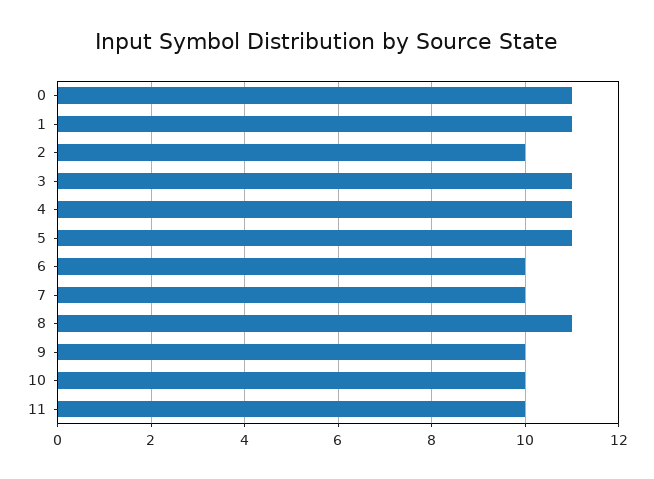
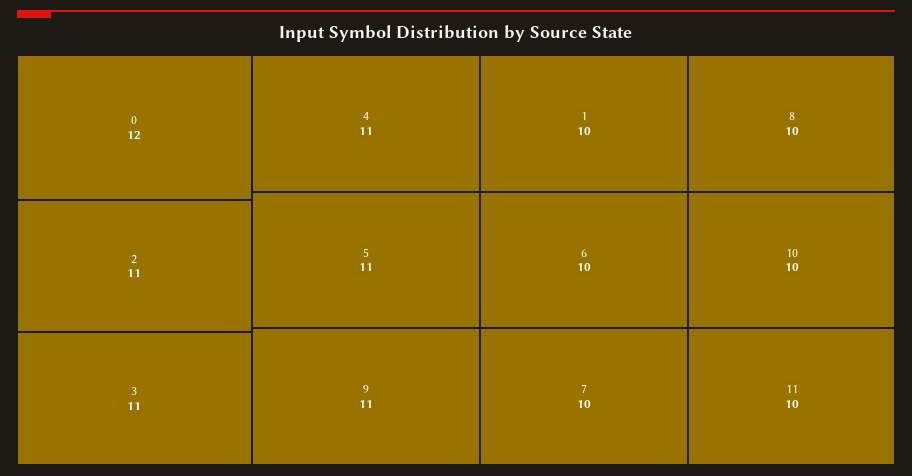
  {
-   "0": 11,
+   "0": 12,
-   "1": 11,
+   "1": 10,
-   "2": 10,
+   "2": 11,
    "3": 11,
    "4": 11,
    "5": 11,
    "6": 10,
    "7": 10,
-   "8": 11,
+   "8": 10,
-   "9": 10,
+   "9": 11,
    "10": 10,
    "11": 10
  }

